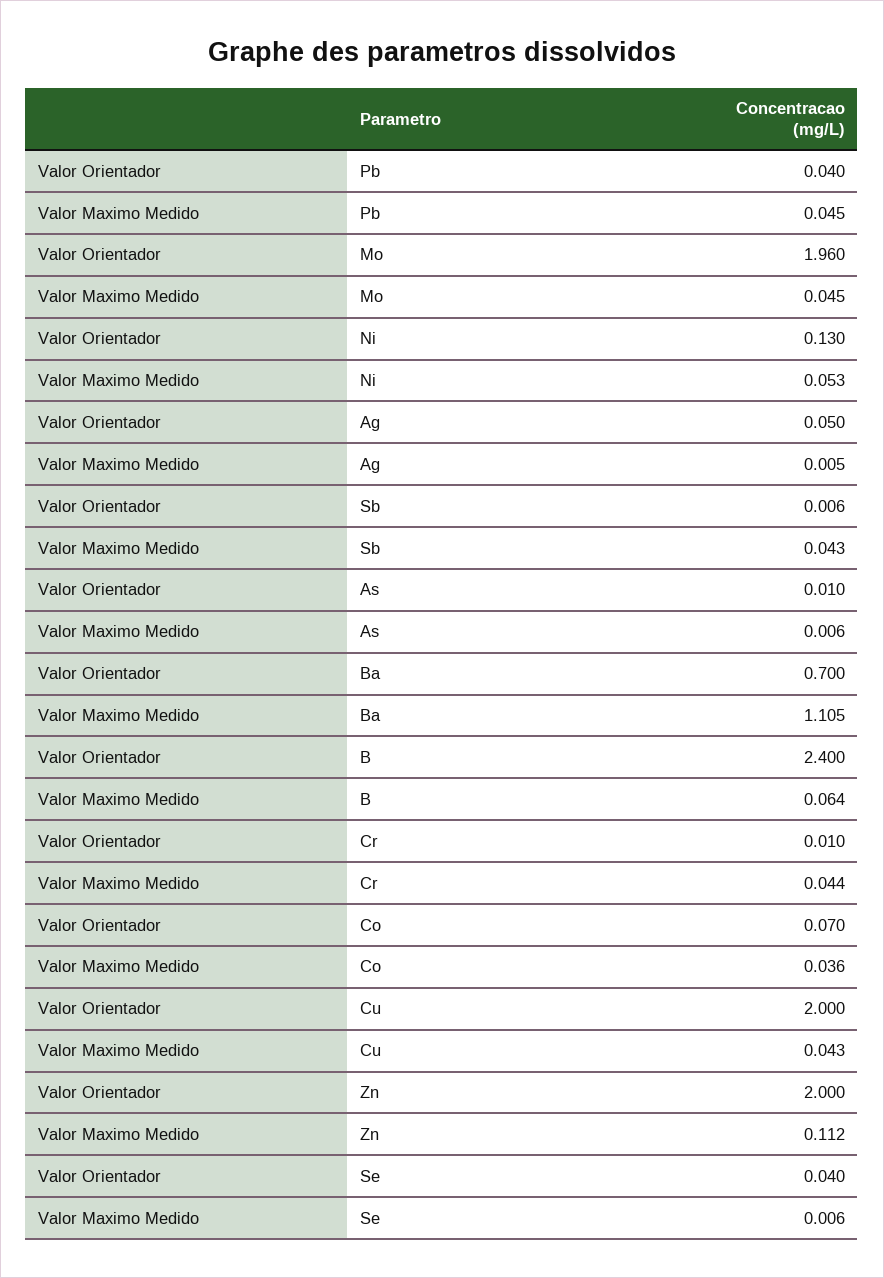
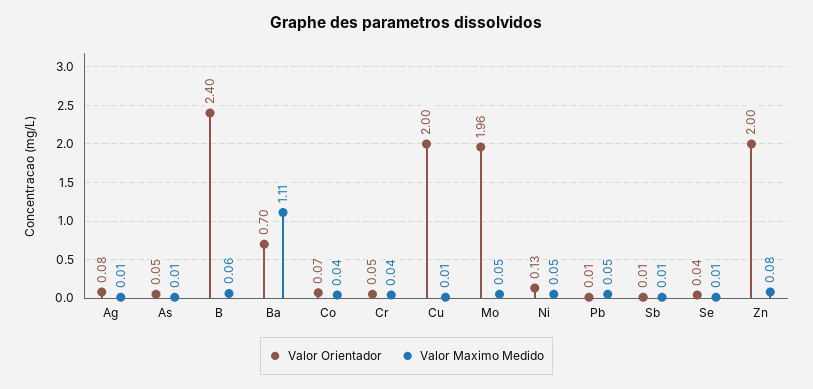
  {
    "Valor Orientador": {
-     "Pb": 0.04,
+     "Pb": 0.01,
      "Mo": 1.96,
      "Ni": 0.13,
-     "Ag": 0.05,
+     "Ag": 0.08,
      "Sb": 0.006,
-     "As": 0.01,
+     "As": 0.05,
      "Ba": 0.7,
      "B": 2.4,
-     "Cr": 0.01,
+     "Cr": 0.05,
      "Co": 0.07,
      "Cu": 2,
      "Zn": 2,
      "Se": 0.04
    },
    "Valor Maximo Medido": {
      "Pb": 0.045,
      "Mo": 0.045,
      "Ni": 0.053,
      "Ag": 0.005,
-     "Sb": 0.043,
+     "Sb": 0.01,
      "As": 0.006,
      "Ba": 1.105,
      "B": 0.064,
      "Cr": 0.044,
      "Co": 0.036,
-     "Cu": 0.043,
+     "Cu": 0.01,
-     "Zn": 0.112,
+     "Zn": 0.08,
      "Se": 0.006
    }
  }

